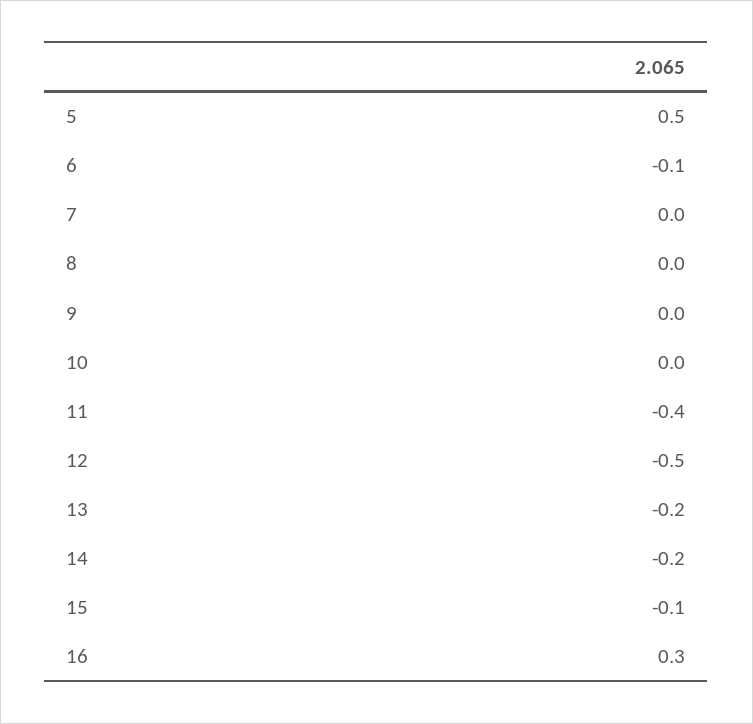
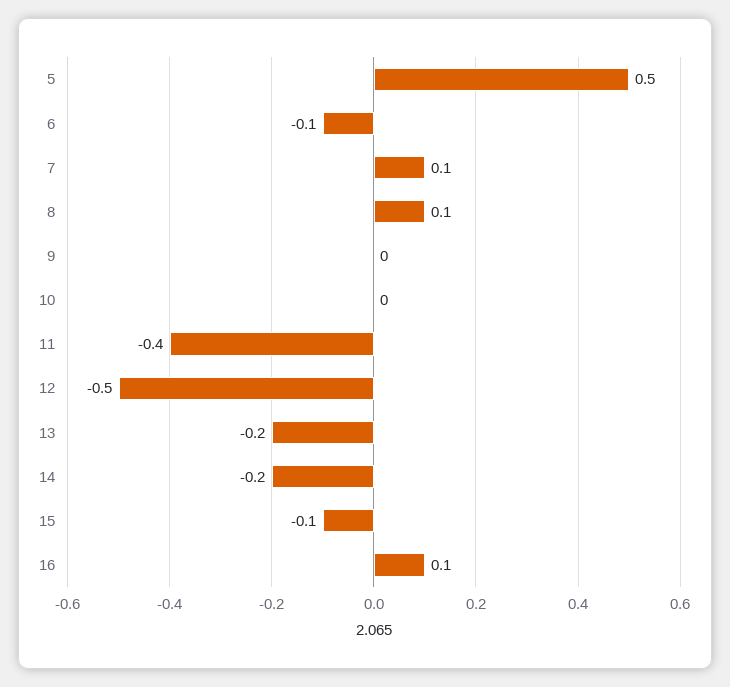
  {
    "5": 0.5,
    "6": -0.1,
-   "7": 0,
+   "7": 0.1,
-   "8": 0,
+   "8": 0.1,
    "9": 0,
    "10": 0,
    "11": -0.4,
    "12": -0.5,
    "13": -0.2,
    "14": -0.2,
    "15": -0.1,
-   "16": 0.3
+   "16": 0.1
  }

